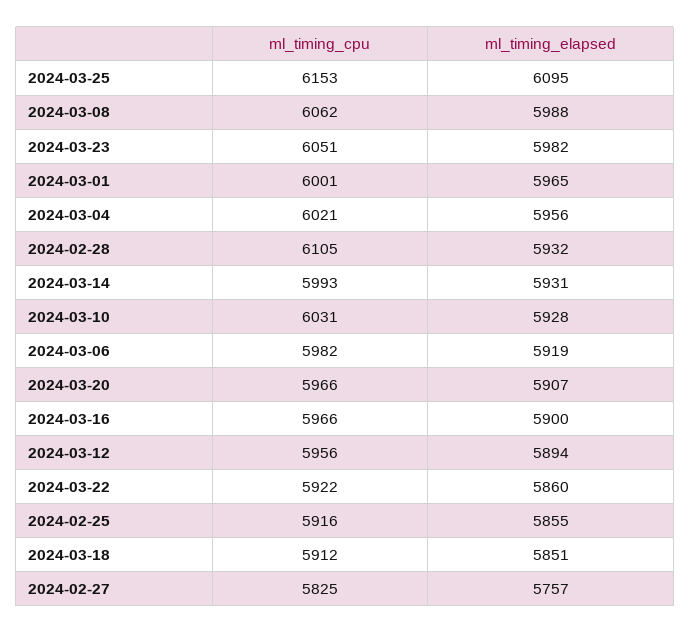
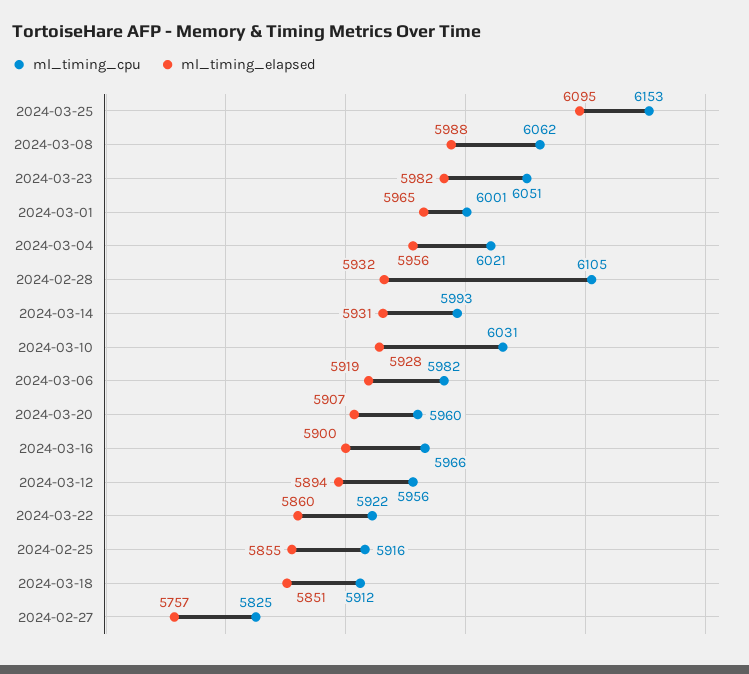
  {
    "ml_timing_cpu": {
      "2024-03-25": 6153,
      "2024-03-08": 6062,
      "2024-03-23": 6051,
      "2024-03-01": 6001,
      "2024-03-04": 6021,
      "2024-02-28": 6105,
      "2024-03-14": 5993,
      "2024-03-10": 6031,
      "2024-03-06": 5982,
-     "2024-03-20": 5966,
+     "2024-03-20": 5960,
      "2024-03-16": 5966,
      "2024-03-12": 5956,
      "2024-03-22": 5922,
      "2024-02-25": 5916,
      "2024-03-18": 5912,
      "2024-02-27": 5825
    },
    "ml_timing_elapsed": {
      "2024-03-25": 6095,
      "2024-03-08": 5988,
      "2024-03-23": 5982,
      "2024-03-01": 5965,
      "2024-03-04": 5956,
      "2024-02-28": 5932,
      "2024-03-14": 5931,
      "2024-03-10": 5928,
      "2024-03-06": 5919,
      "2024-03-20": 5907,
      "2024-03-16": 5900,
      "2024-03-12": 5894,
      "2024-03-22": 5860,
      "2024-02-25": 5855,
      "2024-03-18": 5851,
      "2024-02-27": 5757
    }
  }

